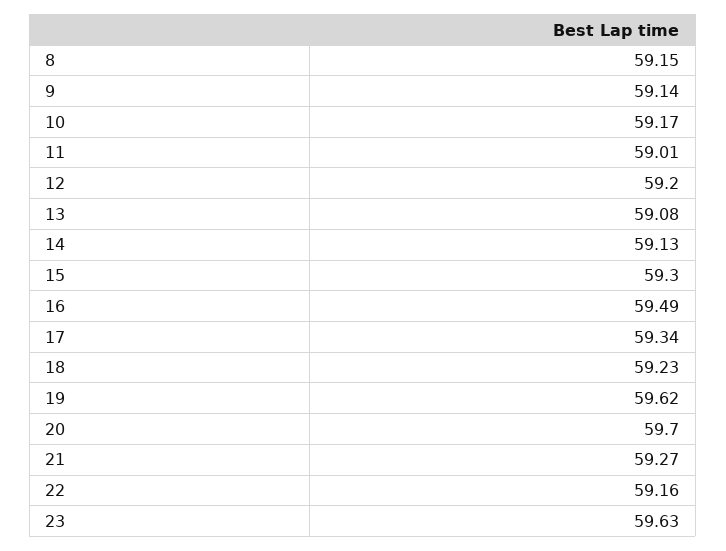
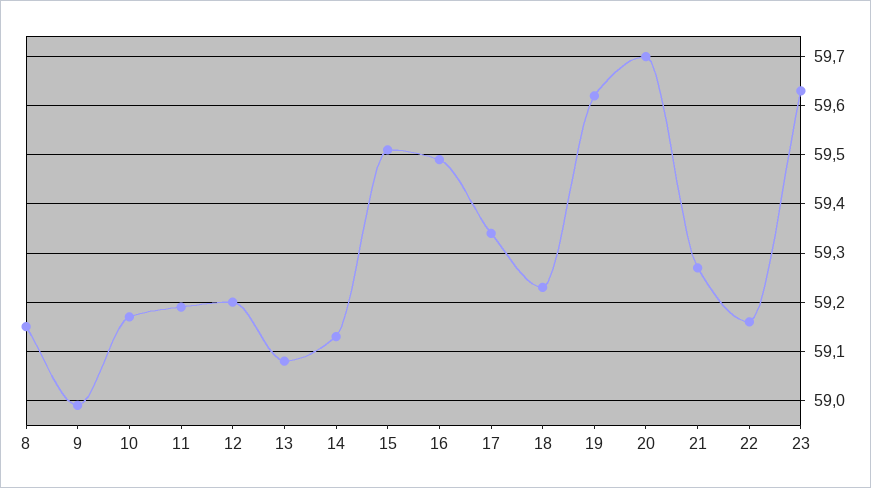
  {
    "8": 59.15,
-   "9": 59.14,
+   "9": 59,
    "10": 59.17,
-   "11": 59.01,
+   "11": 59.2,
    "12": 59.2,
    "13": 59.08,
    "14": 59.13,
-   "15": 59.3,
+   "15": 59.5,
    "16": 59.49,
    "17": 59.34,
    "18": 59.23,
    "19": 59.62,
    "20": 59.7,
    "21": 59.27,
    "22": 59.16,
    "23": 59.63
  }

